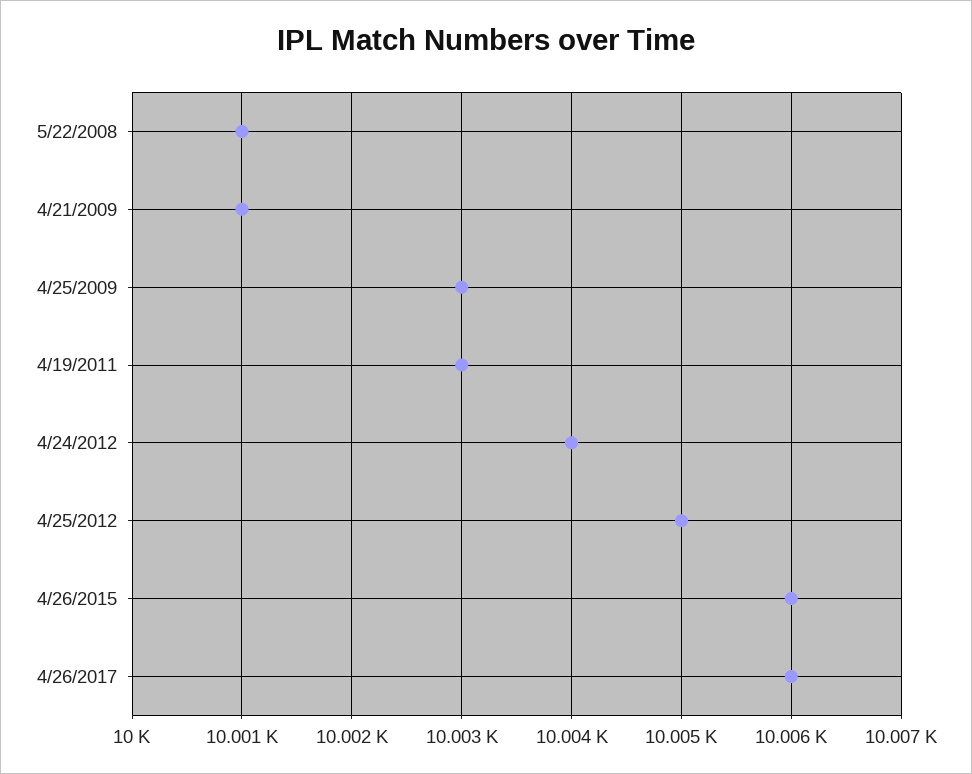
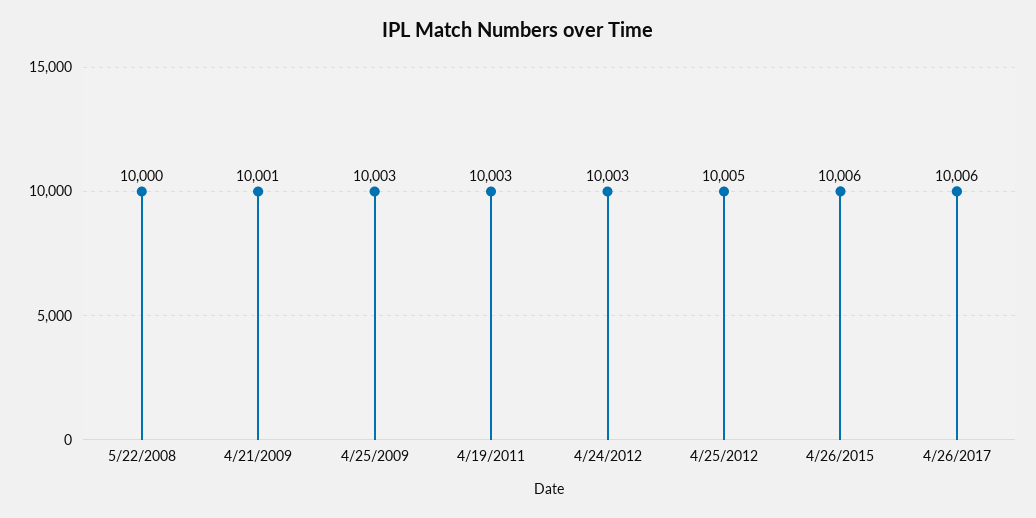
  {
-   "5/22/2008": 10001,
+   "5/22/2008": 10000,
    "4/21/2009": 10001,
    "4/25/2009": 10003,
    "4/19/2011": 10003,
-   "4/24/2012": 10004,
+   "4/24/2012": 10003,
    "4/25/2012": 10005,
    "4/26/2015": 10006,
    "4/26/2017": 10006
  }

